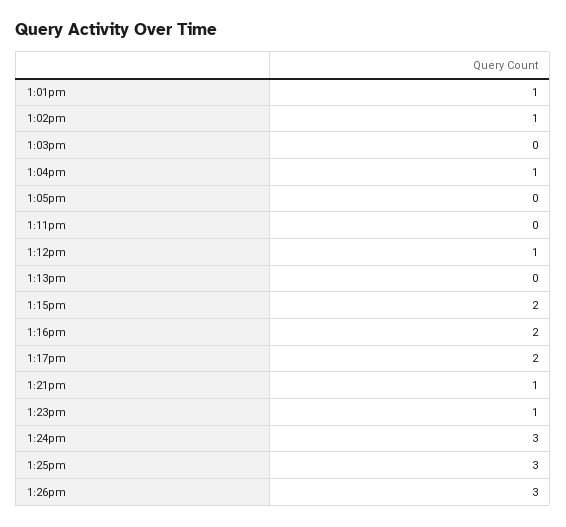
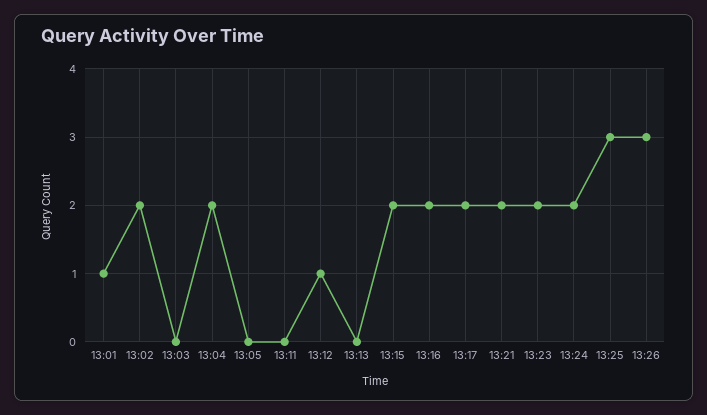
  {
    "1:01pm": 1,
-   "1:02pm": 1,
+   "1:02pm": 2,
    "1:03pm": 0,
-   "1:04pm": 1,
+   "1:04pm": 2,
    "1:05pm": 0,
    "1:11pm": 0,
    "1:12pm": 1,
    "1:13pm": 0,
    "1:15pm": 2,
    "1:16pm": 2,
    "1:17pm": 2,
-   "1:21pm": 1,
+   "1:21pm": 2,
-   "1:23pm": 1,
+   "1:23pm": 2,
-   "1:24pm": 3,
+   "1:24pm": 2,
    "1:25pm": 3,
    "1:26pm": 3
  }

